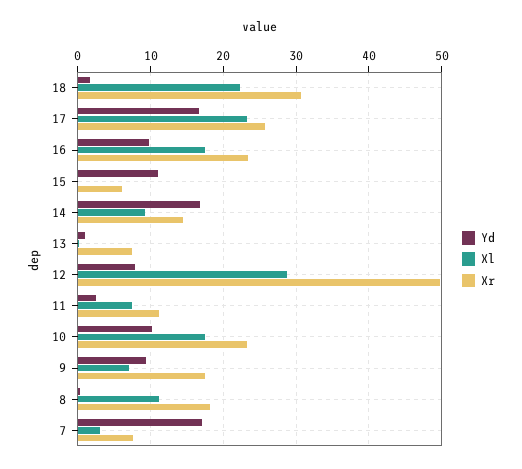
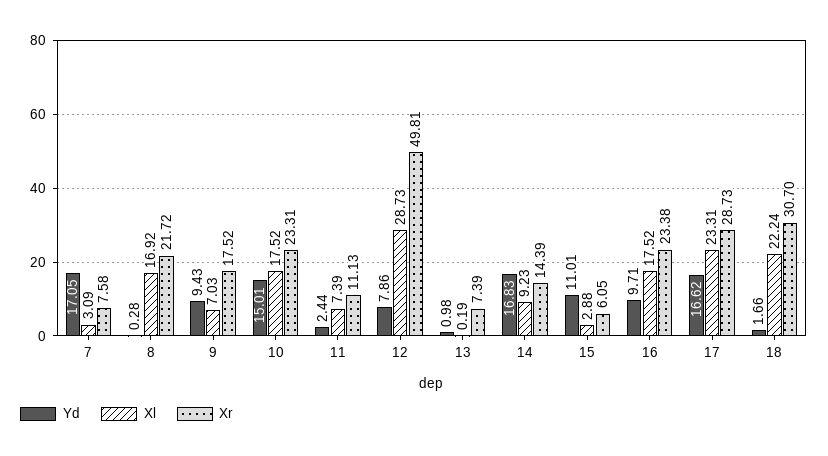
  {
    "Yd": {
      "18": 1.66,
      "17": 16.62,
      "16": 9.71,
      "15": 11.01,
      "14": 16.83,
      "13": 0.98,
      "12": 7.86,
      "11": 2.44,
-     "10": 10,
+     "10": 15.01,
      "9": 9.43,
      "8": 0.28,
      "7": 17.05
    },
    "Xl": {
      "18": 22.24,
      "17": 23.31,
      "16": 17.52,
-     "15": 0,
+     "15": 2.88,
      "14": 9.23,
      "13": 0.19,
      "12": 28.73,
      "11": 7.39,
      "10": 17.52,
      "9": 7.03,
-     "8": 11,
+     "8": 16.92,
      "7": 3.09
    },
    "Xr": {
      "18": 30.7,
-     "17": 26,
+     "17": 28.73,
      "16": 23.38,
      "15": 6.05,
      "14": 14.39,
      "13": 7.39,
      "12": 49.81,
      "11": 11.13,
      "10": 23.31,
      "9": 17.52,
-     "8": 18,
+     "8": 21.72,
      "7": 7.58
    }
  }

